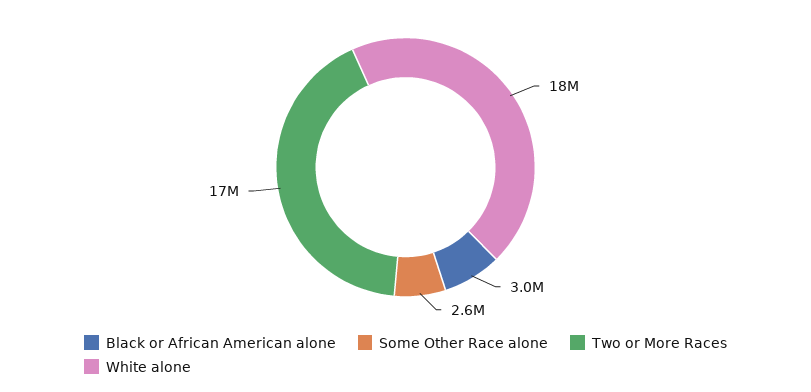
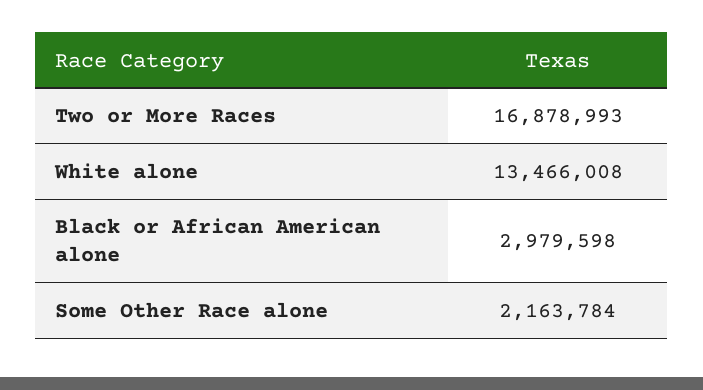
  {
    "Black or African American alone": 2979598,
-   "Some Other Race alone": 2600000,
+   "Some Other Race alone": 2163784,
    "Two or More Races": 16878993,
-   "White alone": 18000000
+   "White alone": 13466008
  }

